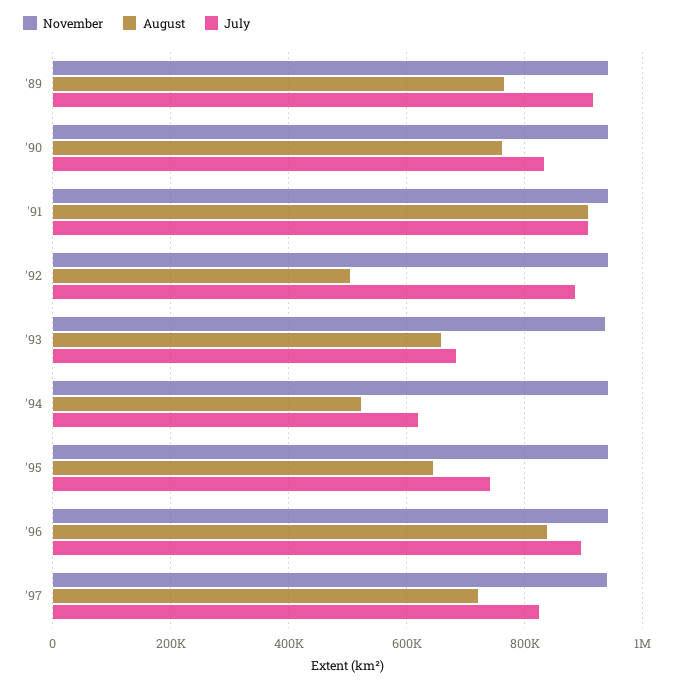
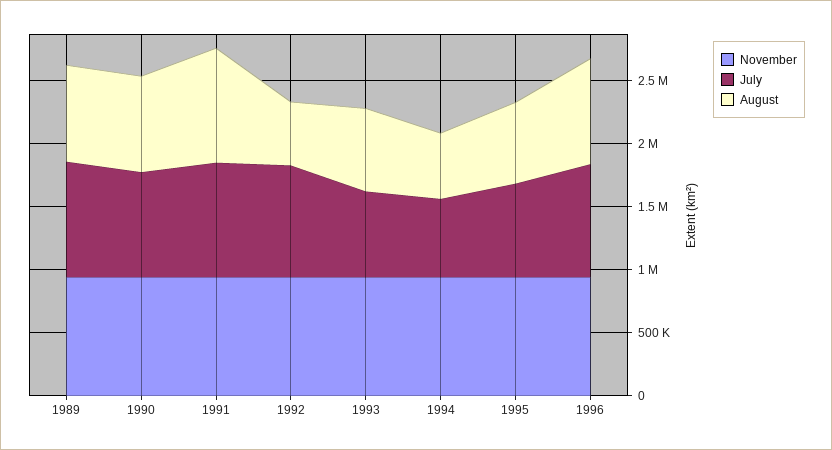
  {
    "November": {
      "'89": 940000,
      "'90": 940000,
      "'91": 940000,
      "'92": 940000,
      "'93": 940000,
      "'94": 940000,
      "'95": 940000,
-     "'96": 940000,
+     "'96": 940000
-     "'97": 940000
    },
    "August": {
      "'89": 760000,
      "'90": 760000,
      "'91": 900000,
      "'92": 500000,
      "'93": 660000,
      "'94": 520000,
      "'95": 640000,
-     "'96": 840000,
+     "'96": 840000
-     "'97": 720000
    },
    "July": {
      "'89": 920000,
      "'90": 840000,
      "'91": 900000,
      "'92": 880000,
      "'93": 680000,
      "'94": 620000,
      "'95": 740000,
-     "'96": 900000,
+     "'96": 900000
-     "'97": 820000
    }
  }

